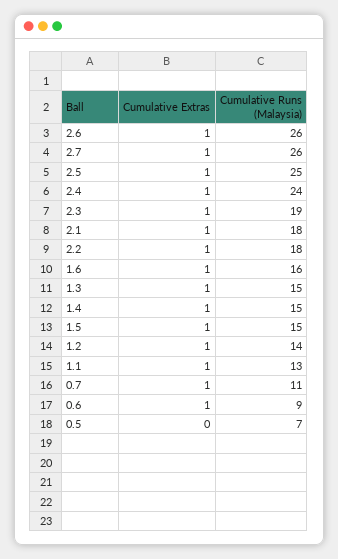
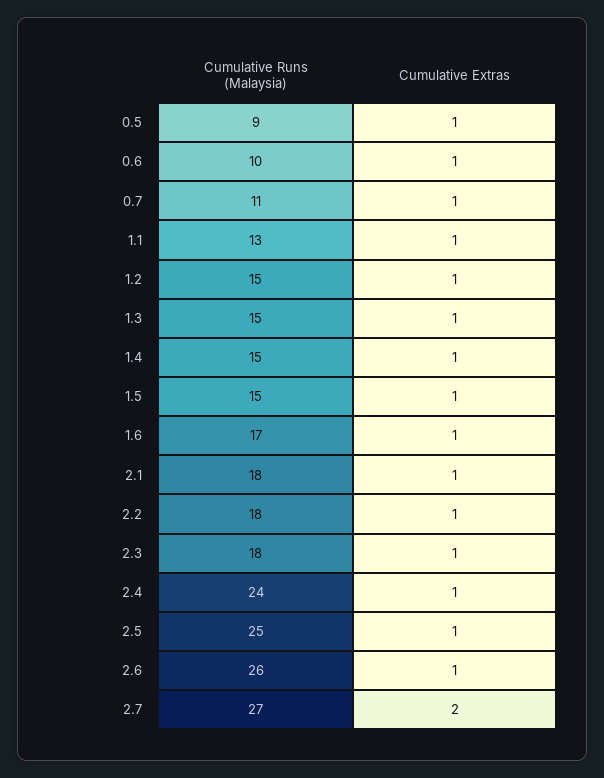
  {
    "Cumulative Extras": {
      "2.6": 1,
-     "2.7": 1,
+     "2.7": 2,
      "2.5": 1,
      "2.4": 1,
      "2.3": 1,
      "2.1": 1,
      "2.2": 1,
      "1.6": 1,
      "1.3": 1,
      "1.4": 1,
      "1.5": 1,
      "1.2": 1,
      "1.1": 1,
      "0.7": 1,
      "0.6": 1,
-     "0.5": 0
+     "0.5": 1
    },
    "Cumulative Runs (Malaysia)": {
      "2.6": 26,
-     "2.7": 26,
+     "2.7": 27,
      "2.5": 25,
      "2.4": 24,
-     "2.3": 19,
+     "2.3": 18,
      "2.1": 18,
      "2.2": 18,
-     "1.6": 16,
+     "1.6": 17,
      "1.3": 15,
      "1.4": 15,
      "1.5": 15,
-     "1.2": 14,
+     "1.2": 15,
      "1.1": 13,
      "0.7": 11,
-     "0.6": 9,
+     "0.6": 10,
-     "0.5": 7
+     "0.5": 9
    }
  }

